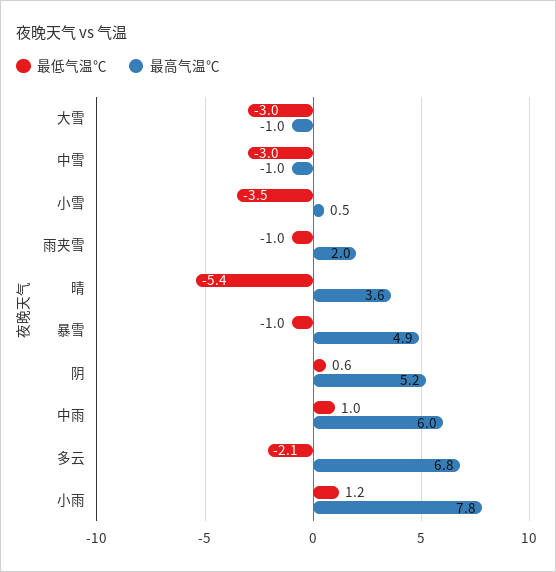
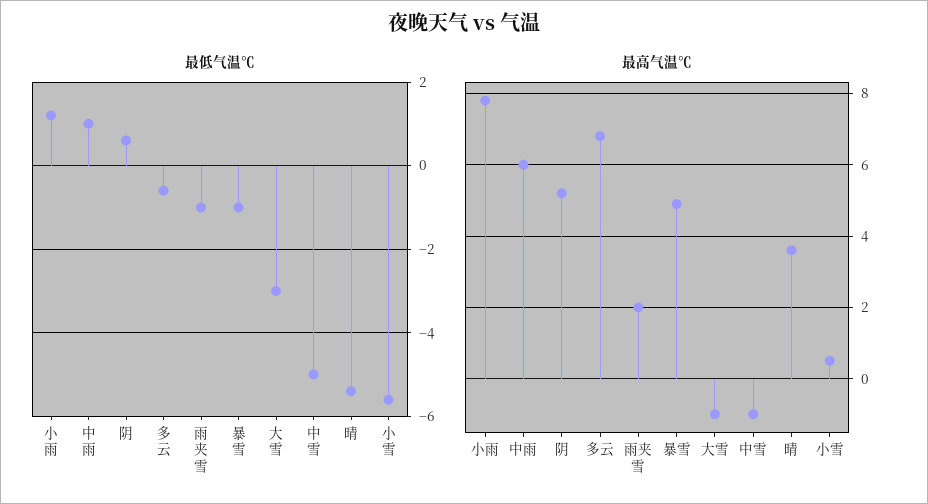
  {
    "最低气温℃": {
      "大雪": -3,
-     "中雪": -3,
+     "中雪": -5,
-     "小雪": -3.5,
+     "小雪": -5.5,
      "雨夹雪": -1,
      "晴": -5.4,
      "暴雪": -1,
      "阴": 0.6,
      "中雨": 1,
-     "多云": -2.1,
+     "多云": -0.5,
      "小雨": 1.2
    },
    "最高气温℃": {
      "大雪": -1,
      "中雪": -1,
      "小雪": 0.5,
      "雨夹雪": 2,
      "晴": 3.6,
      "暴雪": 4.9,
      "阴": 5.2,
      "中雨": 6,
      "多云": 6.8,
      "小雨": 7.8
    }
  }

